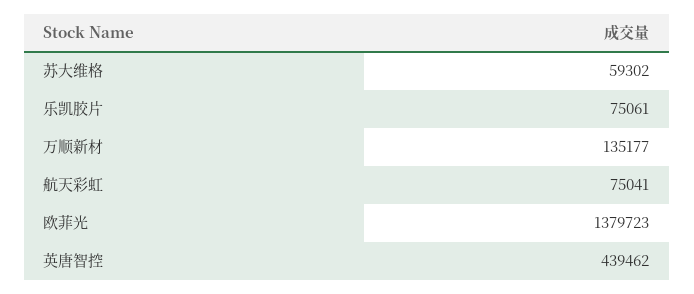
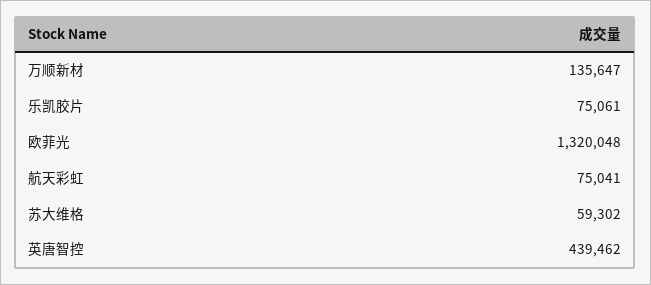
  {
    "苏大维格": 59302,
    "乐凯胶片": 75061,
-   "万顺新材": 135177,
+   "万顺新材": 135647,
    "航天彩虹": 75041,
-   "欧菲光": 1379723,
+   "欧菲光": 1320048,
    "英唐智控": 439462
  }

